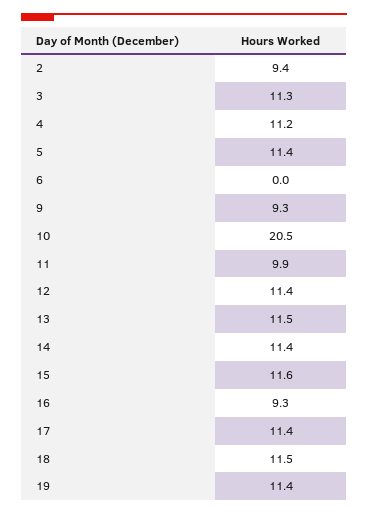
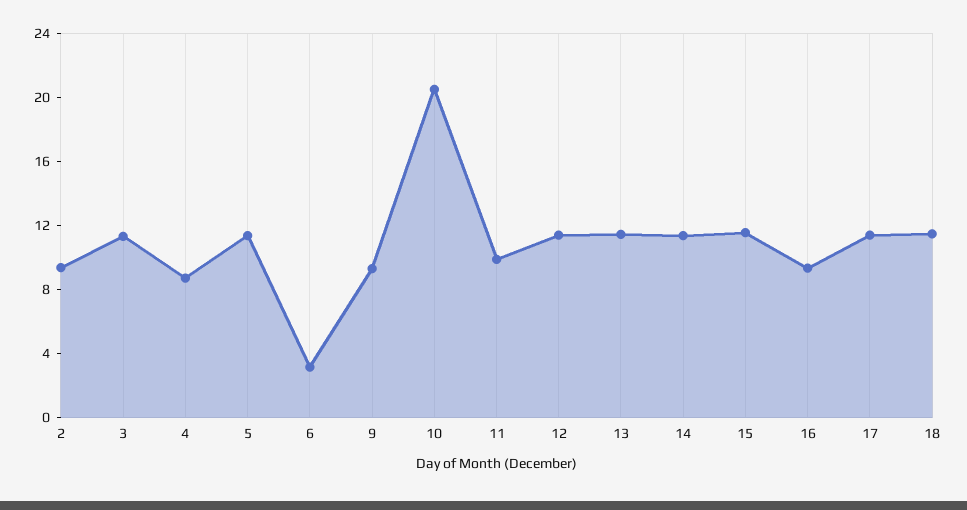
  {
    "2": 9.4,
    "3": 11.3,
-   "4": 11.2,
+   "4": 9,
    "5": 11.4,
-   "6": 0,
+   "6": 3,
    "9": 9.3,
    "10": 20.5,
    "11": 9.9,
    "12": 11.4,
    "13": 11.5,
    "14": 11.4,
    "15": 11.6,
    "16": 9.3,
    "17": 11.4,
-   "18": 11.5,
+   "18": 11.5
-   "19": 11.4
  }

